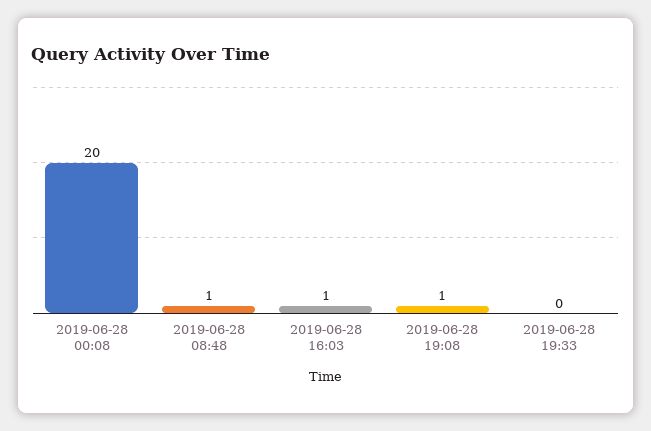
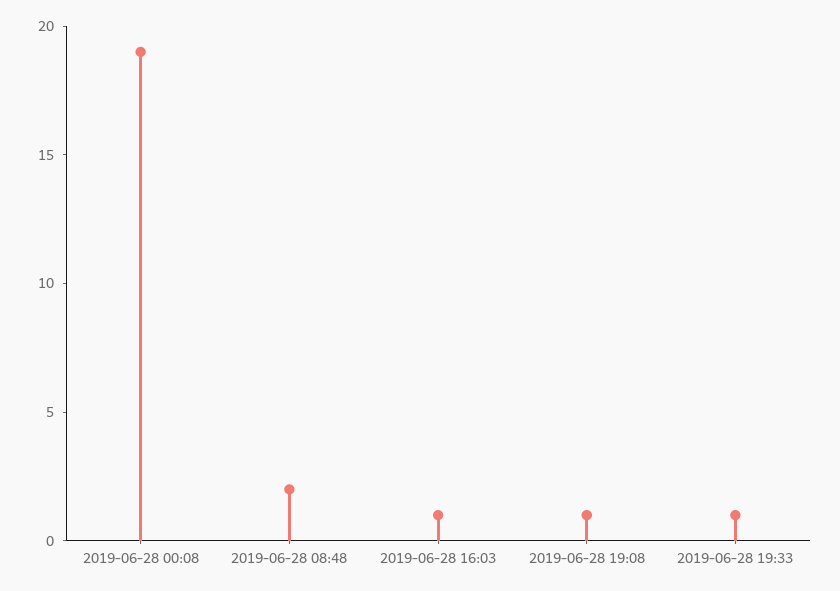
  {
-   "2019-06-28 00:08": 20,
+   "2019-06-28 00:08": 19,
-   "2019-06-28 08:48": 1,
+   "2019-06-28 08:48": 2,
    "2019-06-28 16:03": 1,
    "2019-06-28 19:08": 1,
-   "2019-06-28 19:33": 0
+   "2019-06-28 19:33": 1
  }

